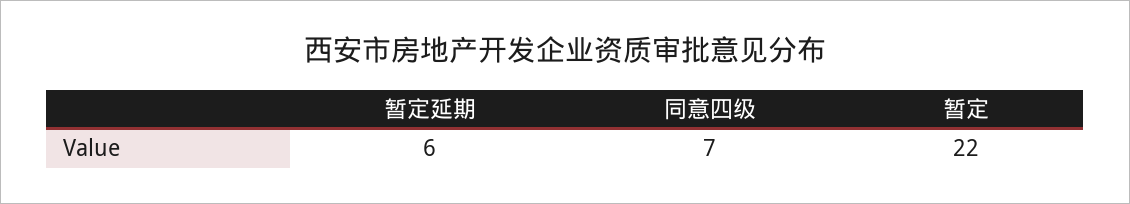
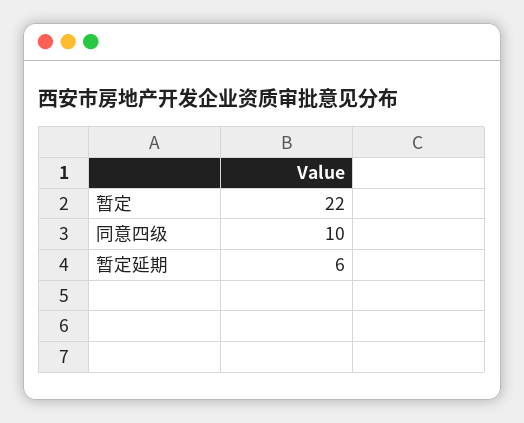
  {
    "暂定延期": 6,
-   "同意四级": 7,
+   "同意四级": 10,
    "暂定": 22
  }

